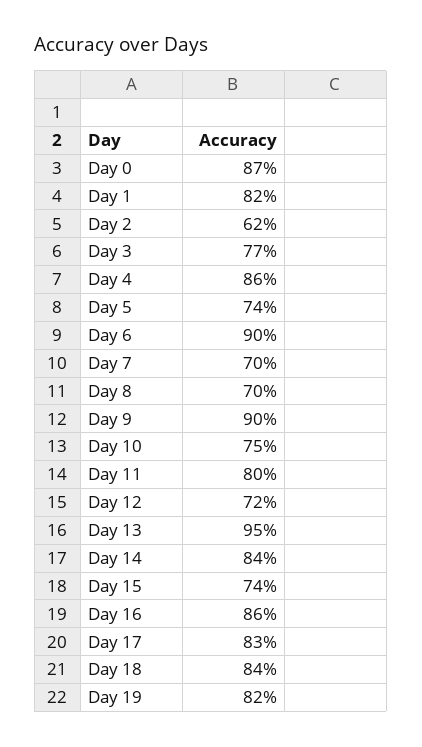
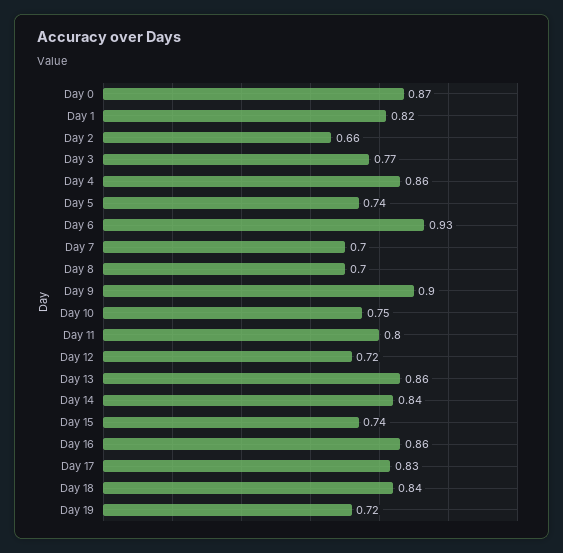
  {
    "Day 0": 0.87,
    "Day 1": 0.82,
-   "Day 2": 0.62,
+   "Day 2": 0.66,
    "Day 3": 0.77,
    "Day 4": 0.86,
    "Day 5": 0.74,
-   "Day 6": 0.9,
+   "Day 6": 0.93,
    "Day 7": 0.7,
    "Day 8": 0.7,
    "Day 9": 0.9,
    "Day 10": 0.75,
    "Day 11": 0.8,
    "Day 12": 0.72,
-   "Day 13": 0.95,
+   "Day 13": 0.86,
    "Day 14": 0.84,
    "Day 15": 0.74,
    "Day 16": 0.86,
    "Day 17": 0.83,
    "Day 18": 0.84,
-   "Day 19": 0.82
+   "Day 19": 0.72
  }

